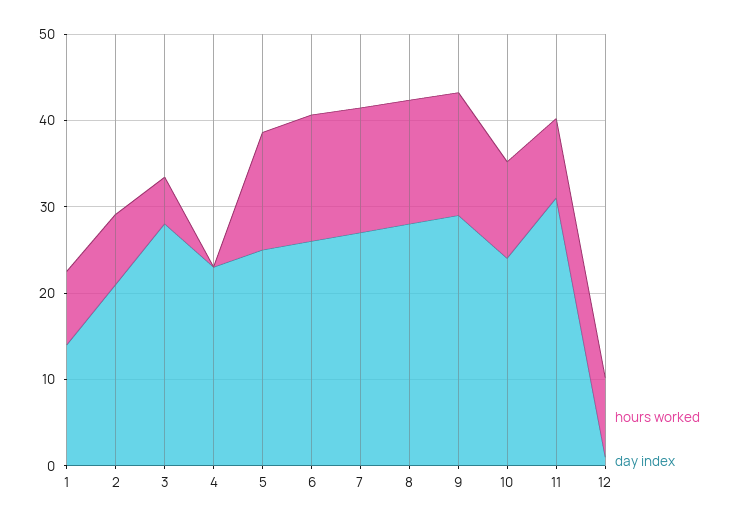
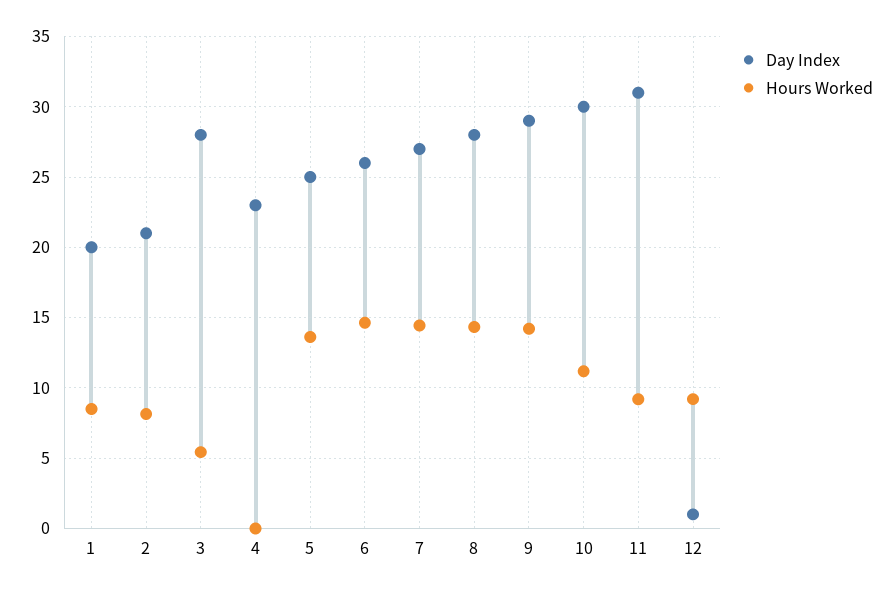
  {
    "hours worked": {
      "1": 8.5,
      "2": 8,
      "3": 5.5,
      "4": 0,
      "5": 13.5,
      "6": 14.5,
      "7": 14.5,
      "8": 14.5,
      "9": 14,
      "10": 11,
      "11": 9,
      "12": 9
    },
    "day index": {
-     "1": 14,
+     "1": 20,
      "2": 21,
      "3": 28,
      "4": 23,
      "5": 25,
      "6": 26,
      "7": 27,
      "8": 28,
      "9": 29,
-     "10": 24,
+     "10": 30,
      "11": 31,
      "12": 1
    }
  }

